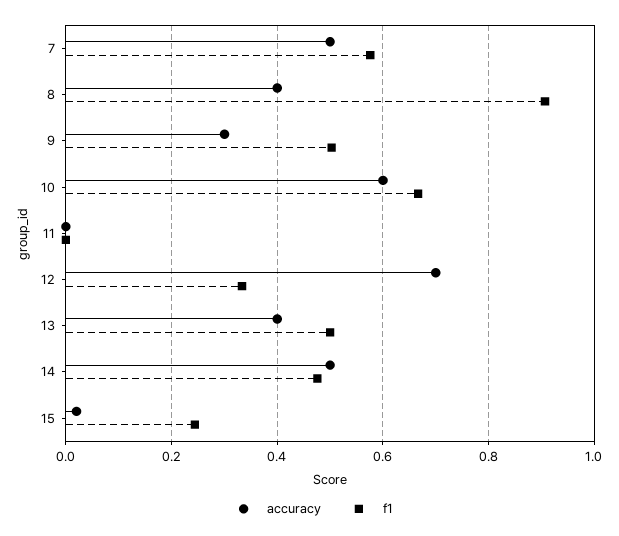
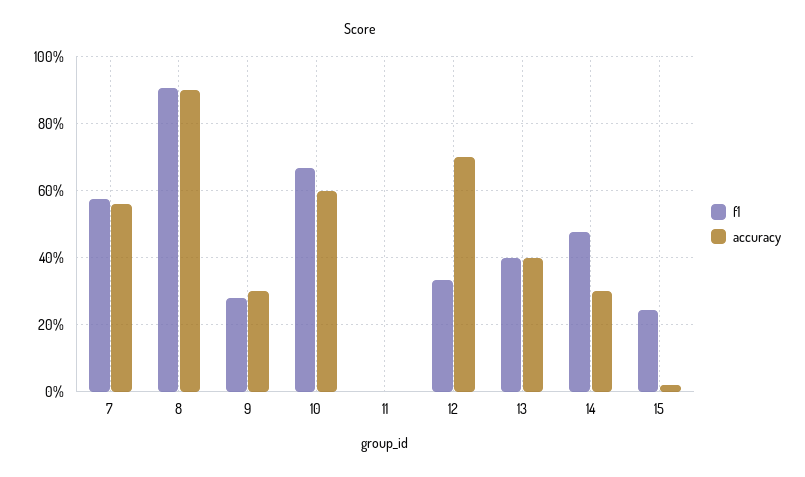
  {
    "accuracy": {
-     "7": 0.5,
+     "7": 0.56,
-     "8": 0.4,
+     "8": 0.9,
      "9": 0.3,
      "10": 0.6,
      "11": 0,
      "12": 0.7,
      "13": 0.4,
-     "14": 0.5,
+     "14": 0.3,
      "15": 0.02
    },
    "f1": {
      "7": 0.58,
      "8": 0.9,
-     "9": 0.5,
+     "9": 0.28,
      "10": 0.66,
      "11": 0,
      "12": 0.34,
-     "13": 0.5,
+     "13": 0.4,
      "14": 0.48,
      "15": 0.24
    }
  }

